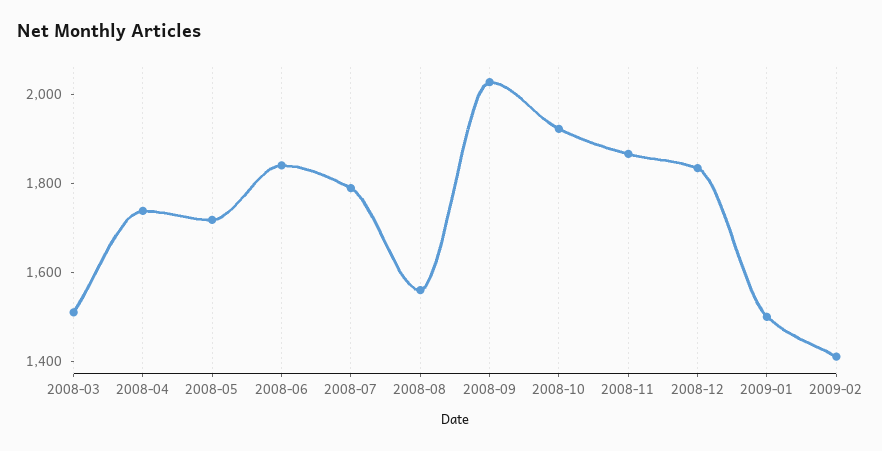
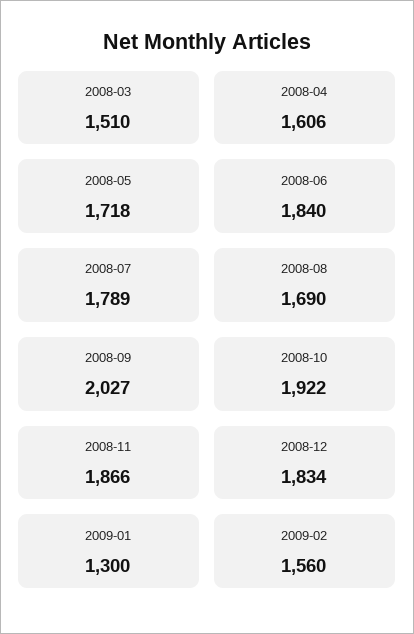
  {
    "2008-03": 1510,
-   "2008-04": 1750,
+   "2008-04": 1606,
    "2008-05": 1718,
    "2008-06": 1840,
    "2008-07": 1789,
-   "2008-08": 1550,
+   "2008-08": 1690,
    "2008-09": 2027,
    "2008-10": 1922,
    "2008-11": 1866,
    "2008-12": 1834,
-   "2009-01": 1500,
+   "2009-01": 1300,
-   "2009-02": 1400
+   "2009-02": 1560
  }

